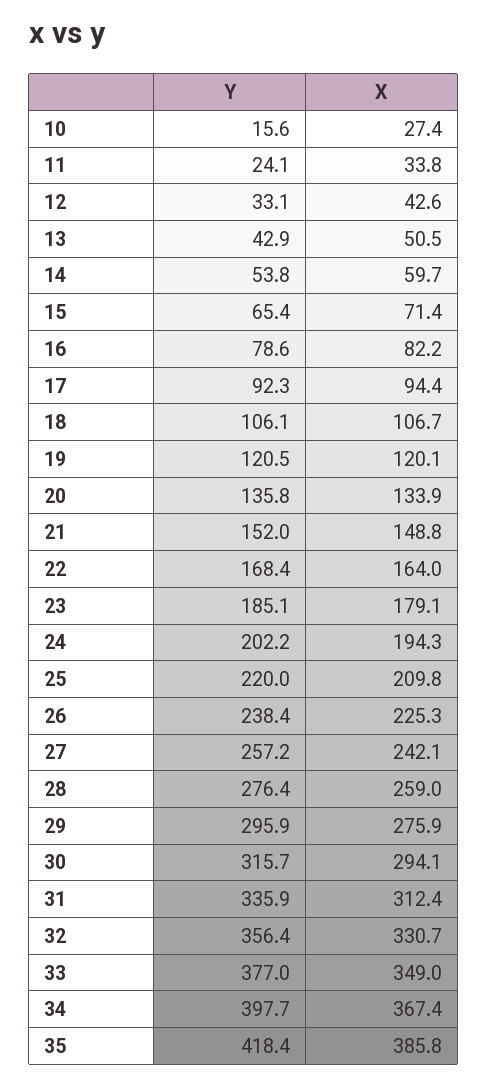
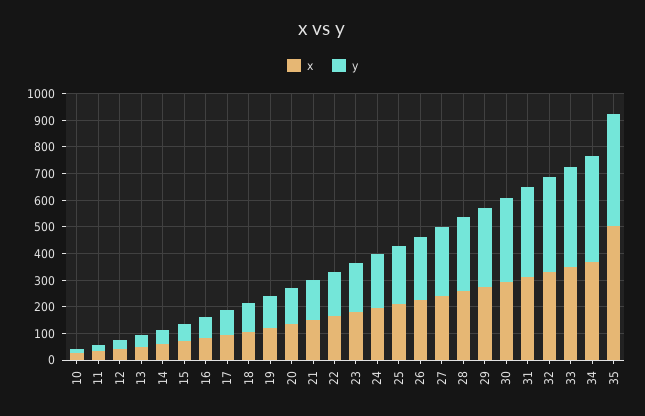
  {
    "Y": {
      "10": 15.6,
      "11": 24.1,
      "12": 33.1,
      "13": 42.9,
      "14": 53.8,
      "15": 65.4,
      "16": 78.6,
      "17": 92.3,
      "18": 106.1,
      "19": 120.5,
      "20": 135.8,
      "21": 152,
      "22": 168.4,
      "23": 185.1,
      "24": 202.2,
      "25": 220,
      "26": 238.4,
      "27": 257.2,
      "28": 276.4,
      "29": 295.9,
      "30": 315.7,
      "31": 335.9,
      "32": 356.4,
      "33": 377,
      "34": 397.7,
      "35": 418.4
    },
    "X": {
      "10": 27.4,
      "11": 33.8,
      "12": 42.6,
      "13": 50.5,
      "14": 59.7,
      "15": 71.4,
      "16": 82.2,
      "17": 94.4,
      "18": 106.7,
      "19": 120.1,
      "20": 133.9,
      "21": 148.8,
      "22": 164,
      "23": 179.1,
      "24": 194.3,
      "25": 209.8,
      "26": 225.3,
      "27": 242.1,
      "28": 259,
      "29": 275.9,
      "30": 294.1,
      "31": 312.4,
      "32": 330.7,
      "33": 349,
      "34": 367.4,
-     "35": 385.8
+     "35": 500
    }
  }

